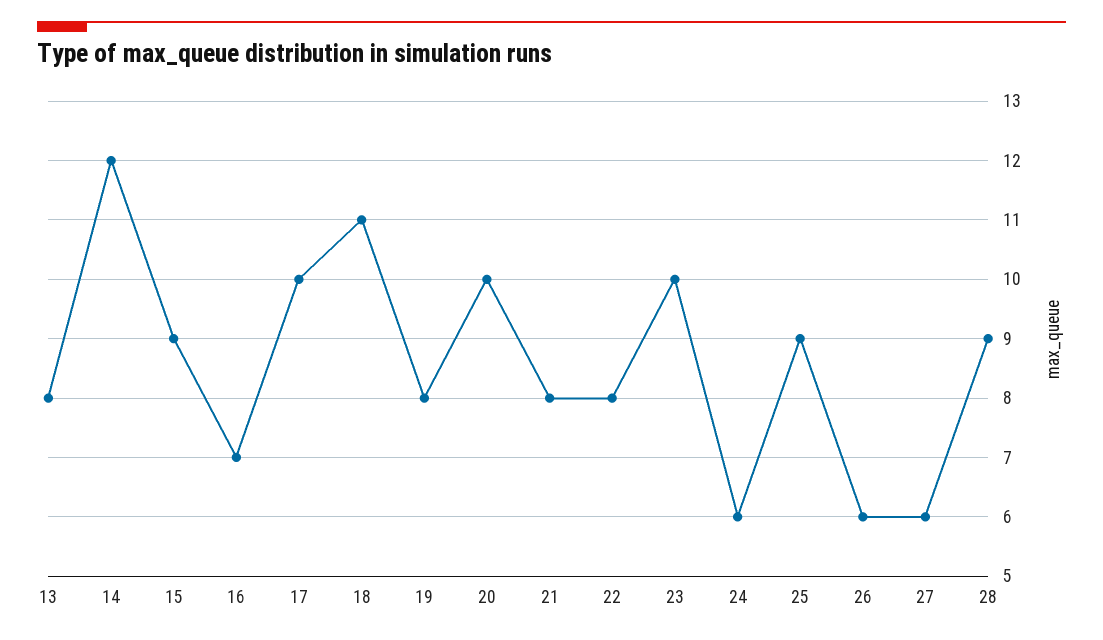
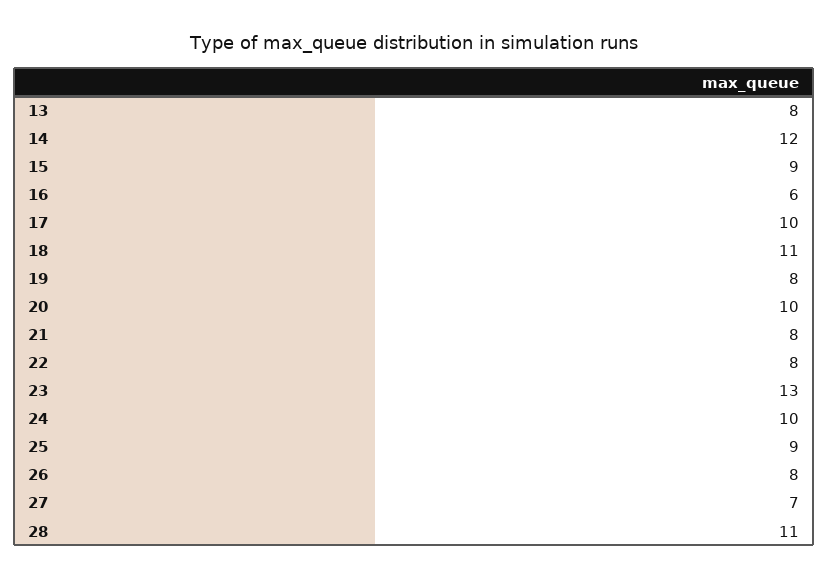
  {
    "13": 8,
    "14": 12,
    "15": 9,
-   "16": 7,
+   "16": 6,
    "17": 10,
    "18": 11,
    "19": 8,
    "20": 10,
    "21": 8,
    "22": 8,
-   "23": 10,
+   "23": 13,
-   "24": 6,
+   "24": 10,
    "25": 9,
-   "26": 6,
+   "26": 8,
-   "27": 6,
+   "27": 7,
-   "28": 9
+   "28": 11
  }

